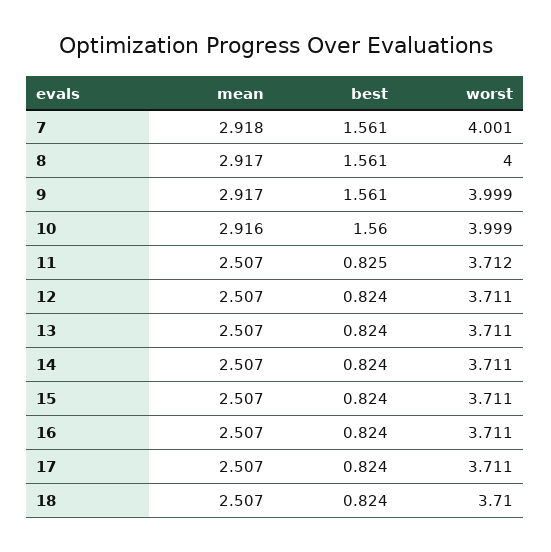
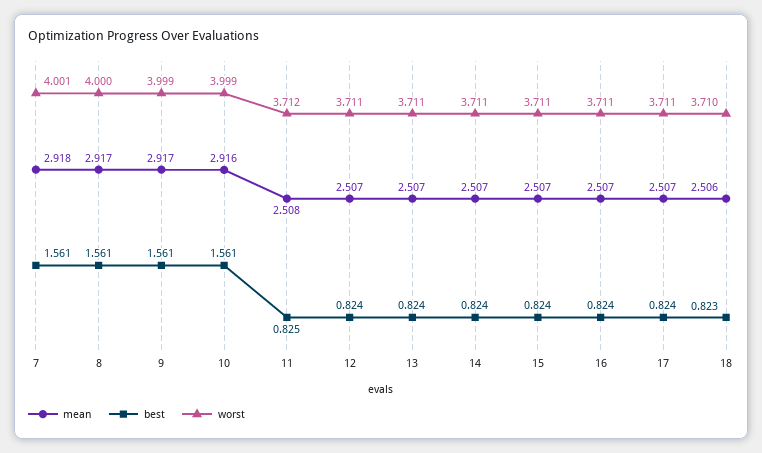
  {
    "mean": {
      "7": 2.918,
      "8": 2.917,
      "9": 2.917,
      "10": 2.916,
-     "11": 2.507,
+     "11": 2.508,
      "12": 2.507,
      "13": 2.507,
      "14": 2.507,
      "15": 2.507,
      "16": 2.507,
      "17": 2.507,
-     "18": 2.507
+     "18": 2.506
    },
    "best": {
      "7": 1.561,
      "8": 1.561,
      "9": 1.561,
-     "10": 1.56,
+     "10": 1.561,
      "11": 0.825,
      "12": 0.824,
      "13": 0.824,
      "14": 0.824,
      "15": 0.824,
      "16": 0.824,
      "17": 0.824,
-     "18": 0.824
+     "18": 0.823
    },
    "worst": {
      "7": 4.001,
      "8": 4,
      "9": 3.999,
      "10": 3.999,
      "11": 3.712,
      "12": 3.711,
      "13": 3.711,
      "14": 3.711,
      "15": 3.711,
      "16": 3.711,
      "17": 3.711,
      "18": 3.71
    }
  }

